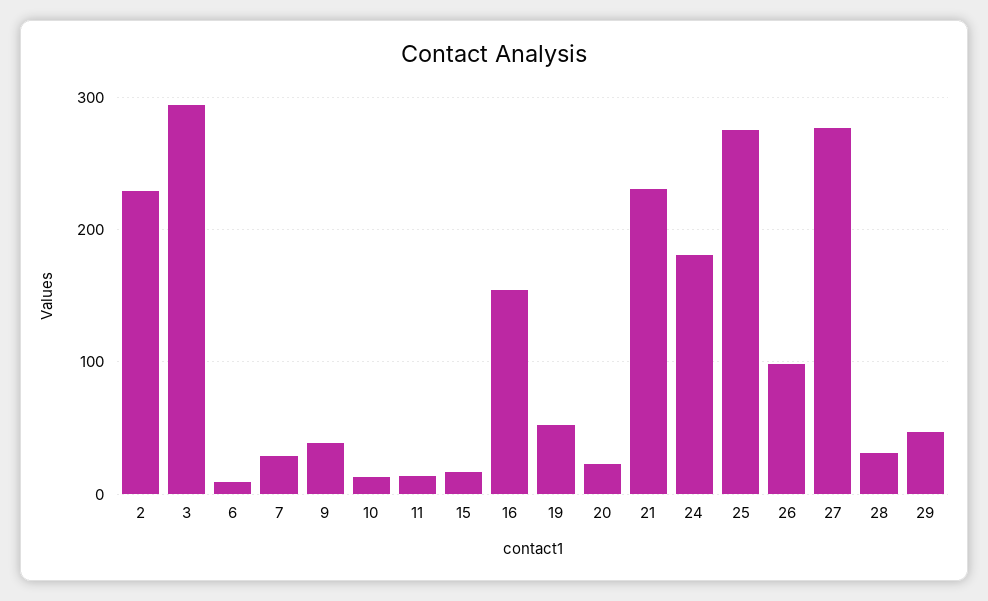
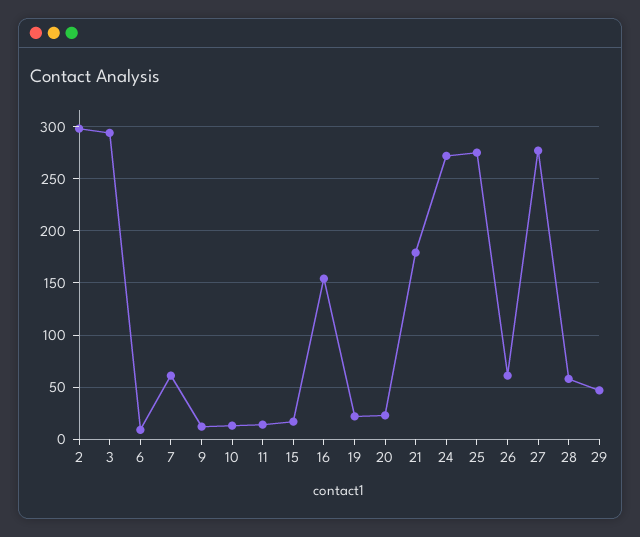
  {
-   "2": 230,
+   "2": 300,
    "3": 290,
    "6": 10,
-   "7": 30,
+   "7": 60,
-   "9": 40,
+   "9": 10,
    "10": 10,
    "11": 10,
    "15": 20,
    "16": 150,
-   "19": 50,
+   "19": 20,
    "20": 20,
-   "21": 230,
+   "21": 180,
-   "24": 180,
+   "24": 270,
    "25": 280,
-   "26": 100,
+   "26": 60,
    "27": 280,
-   "28": 30,
+   "28": 60,
    "29": 50
  }

